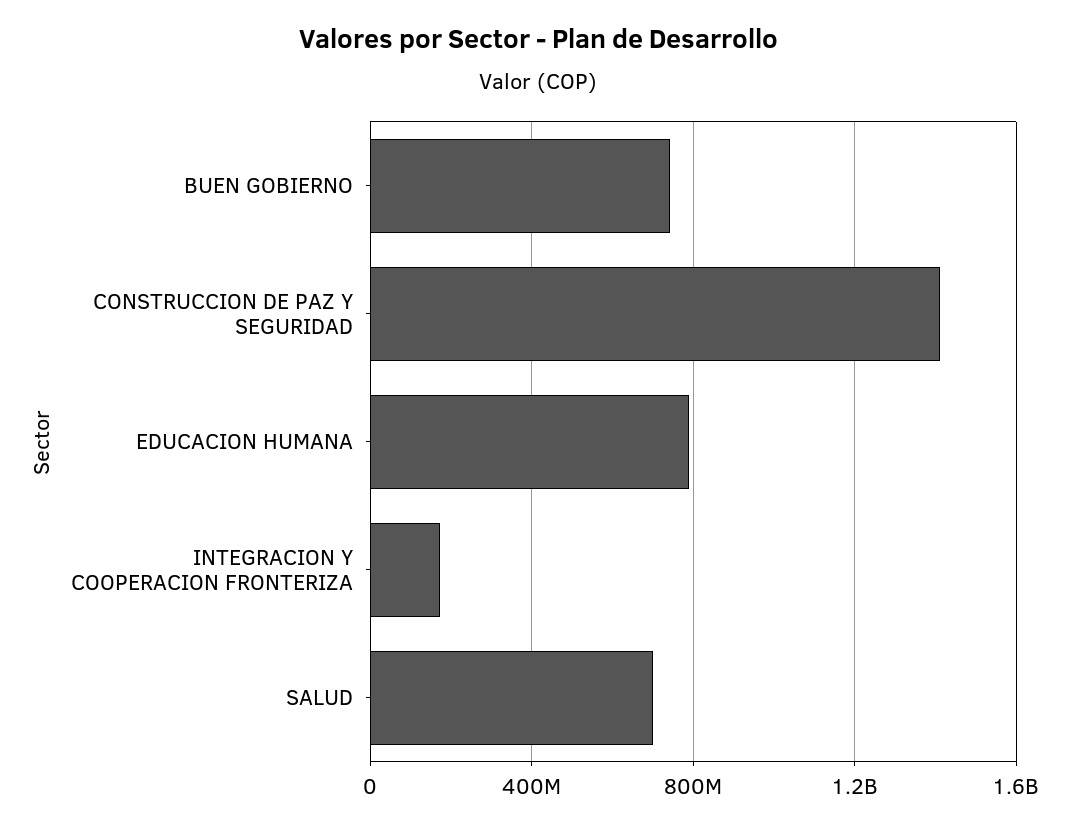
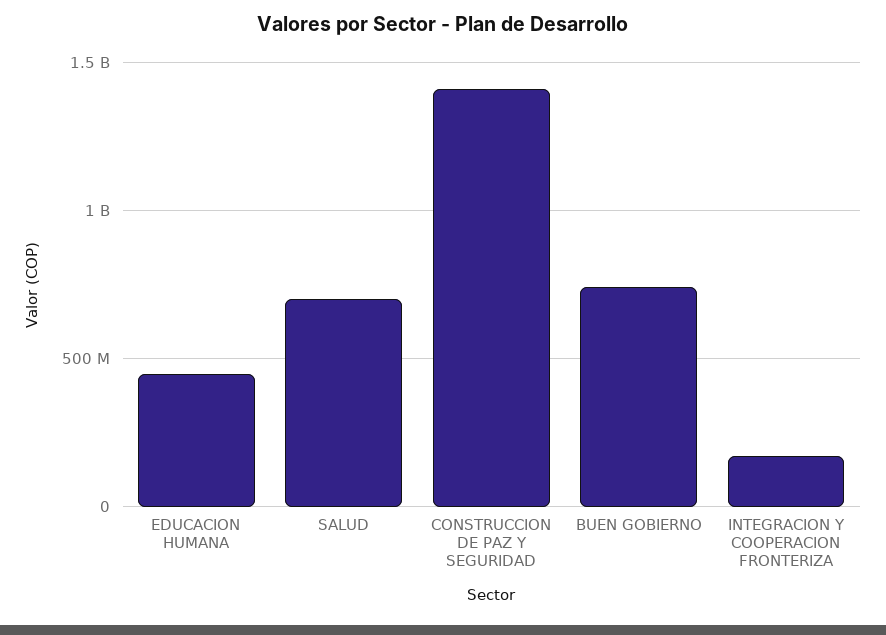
  {
    "BUEN GOBIERNO": 750000000,
    "CONSTRUCCION DE PAZ Y SEGURIDAD": 1400000000,
-   "EDUCACION HUMANA": 800000000,
+   "EDUCACION HUMANA": 450000000,
    "INTEGRACION Y COOPERACION FRONTERIZA": 150000000,
    "SALUD": 700000000
  }

